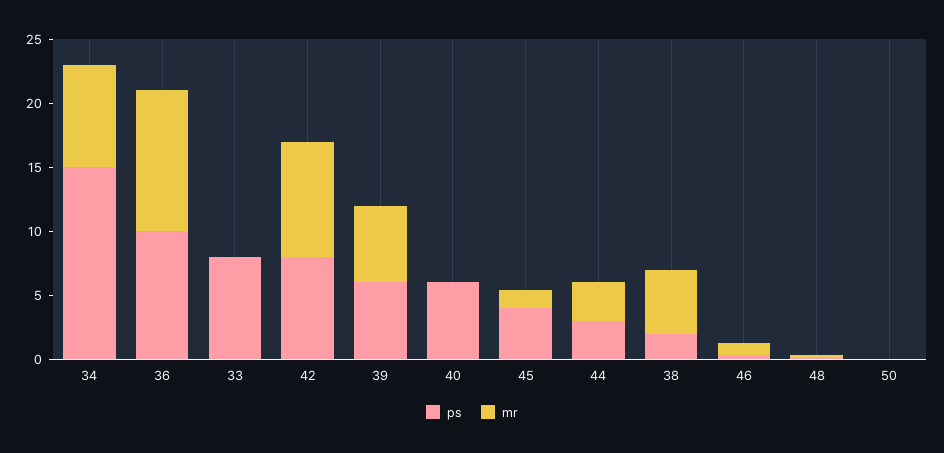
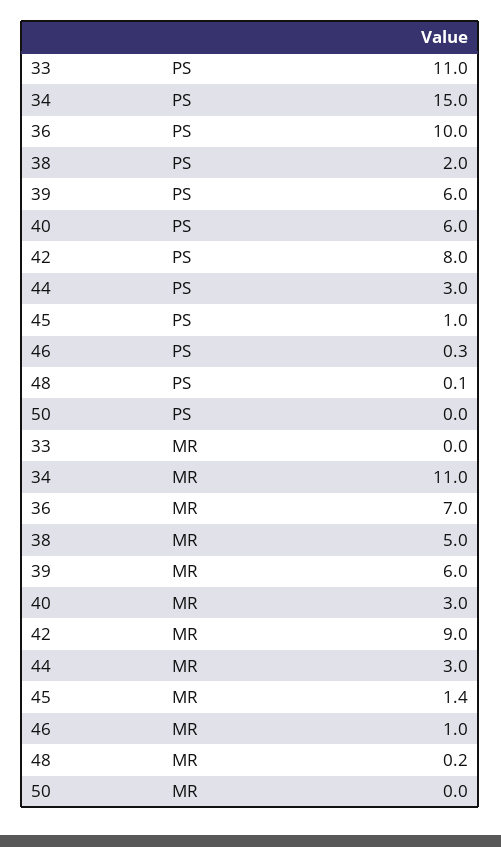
  {
    "ps": {
      "34": 15,
      "36": 10,
-     "33": 8,
+     "33": 11,
      "42": 8,
      "39": 6,
      "40": 6,
-     "45": 4,
+     "45": 1,
      "44": 3,
      "38": 2,
      "46": 0.3,
      "48": 0.1,
      "50": 0
    },
    "mr": {
-     "34": 8,
+     "34": 11,
-     "36": 11,
+     "36": 7,
      "33": 0,
      "42": 9,
      "39": 6,
-     "40": 0,
+     "40": 3,
      "45": 1.4,
      "44": 3,
      "38": 5,
      "46": 1,
      "48": 0.2,
      "50": 0
    }
  }

